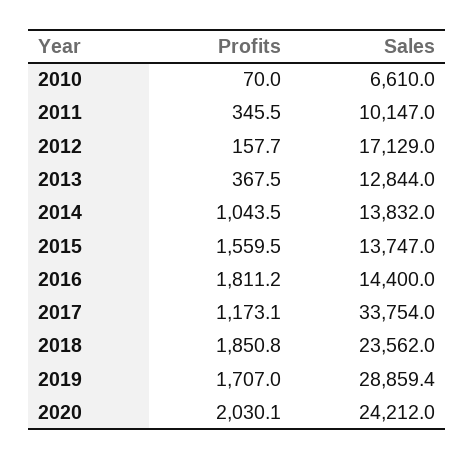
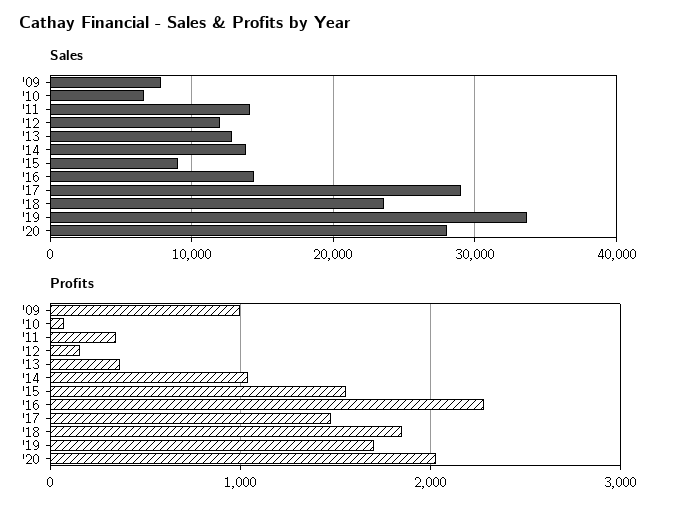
  {
    "Profits": {
      "2010": 70,
      "2011": 345.5,
      "2012": 157.7,
      "2013": 367.5,
      "2014": 1043.5,
      "2015": 1559.5,
-     "2016": 1811.2,
+     "2016": 2300,
-     "2017": 1173.1,
+     "2017": 1500,
      "2018": 1850.8,
      "2019": 1707,
-     "2020": 2030.1
+     "2020": 2030.1,
+     "'09": 1000
    },
    "Sales": {
      "2010": 6610,
-     "2011": 10147,
+     "2011": 14000,
-     "2012": 17129,
+     "2012": 12000,
      "2013": 12844,
      "2014": 13832,
-     "2015": 13747,
+     "2015": 9000,
      "2016": 14400,
-     "2017": 33754,
+     "2017": 29000,
      "2018": 23562,
-     "2019": 28859.4,
+     "2019": 34000,
-     "2020": 24212
+     "2020": 28000,
+     "'09": 8000
    }
  }

